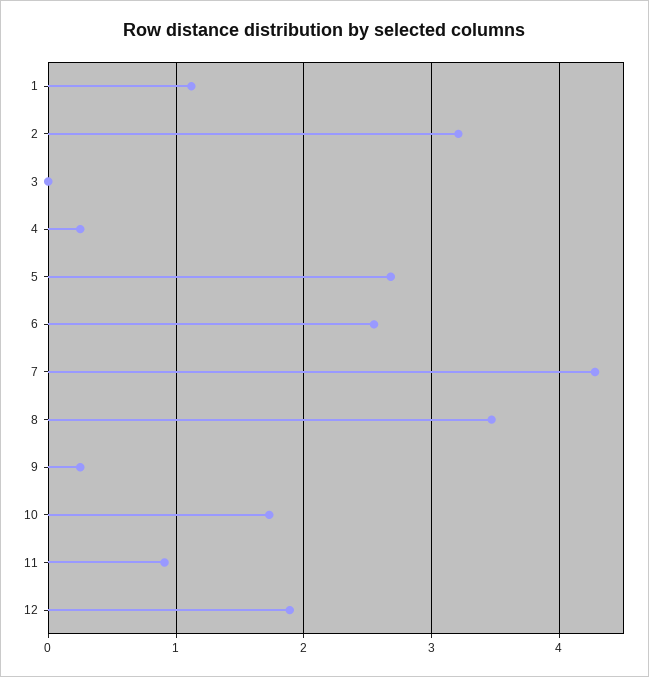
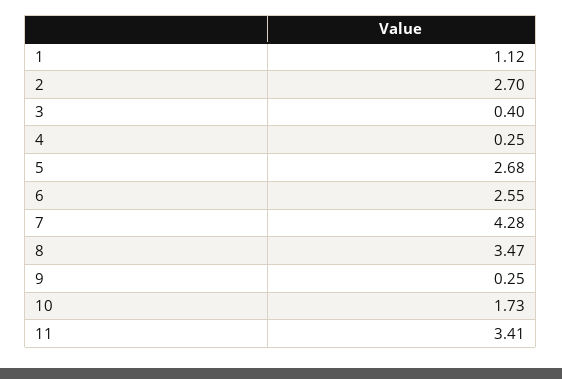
  {
    "1": 1.12,
-   "2": 3.2,
+   "2": 2.7,
-   "3": 0,
+   "3": 0.4,
    "4": 0.25,
    "5": 2.68,
    "6": 2.55,
    "7": 4.28,
    "8": 3.47,
    "9": 0.25,
    "10": 1.73,
-   "11": 0.9,
+   "11": 3.41
-   "12": 1.9
  }

